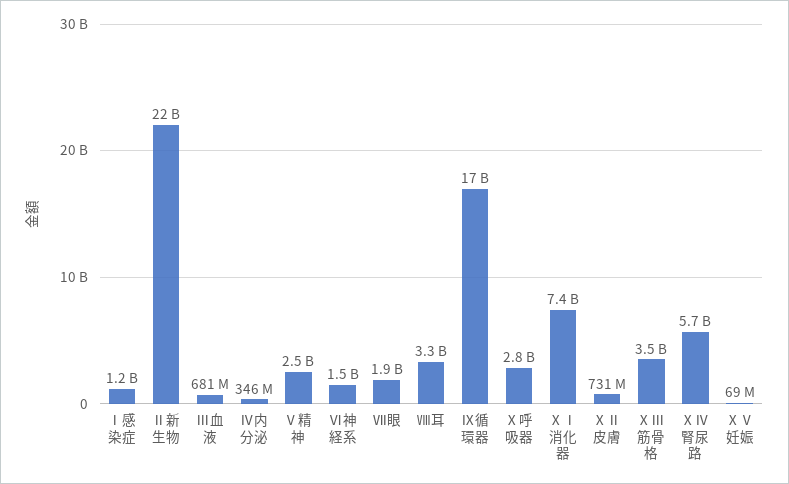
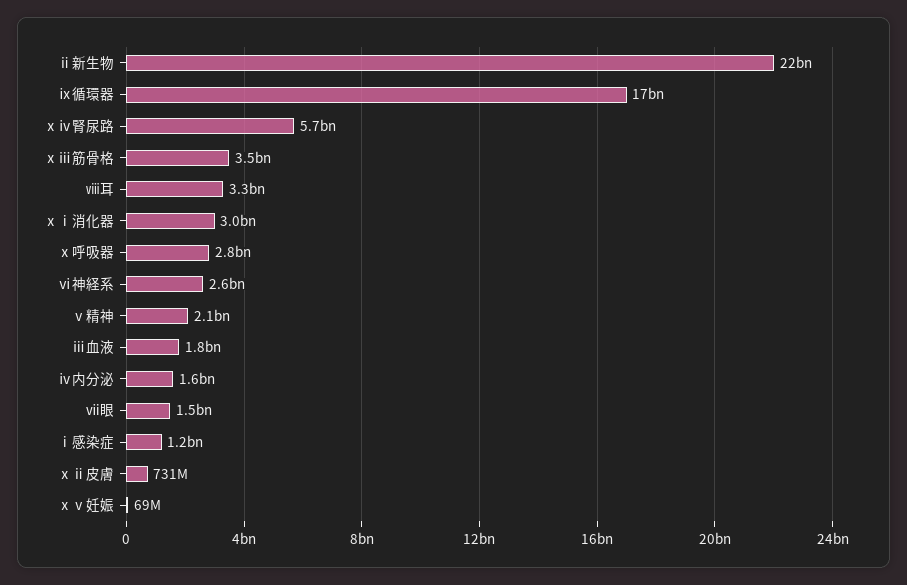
  {
    "Ⅰ感染症": 1200000000,
    "Ⅱ新生物": 22000000000,
-   "Ⅲ血液": 681000000,
+   "Ⅲ血液": 1800000000,
-   "Ⅳ内分泌": 346000000,
+   "Ⅳ内分泌": 1600000000,
-   "Ⅴ精神": 2500000000,
+   "Ⅴ精神": 2100000000,
-   "Ⅵ神経系": 1500000000,
+   "Ⅵ神経系": 2600000000,
-   "Ⅶ眼": 1900000000,
+   "Ⅶ眼": 1500000000,
    "Ⅷ耳": 3300000000,
    "Ⅸ循環器": 17000000000,
    "Ⅹ呼吸器": 2800000000,
-   "ⅩⅠ消化器": 7400000000,
+   "ⅩⅠ消化器": 3000000000,
    "ⅩⅡ皮膚": 731000000,
    "ⅩⅢ筋骨格": 3500000000,
    "ⅩⅣ腎尿路": 5700000000,
    "ⅩⅤ妊娠": 69000000
  }

